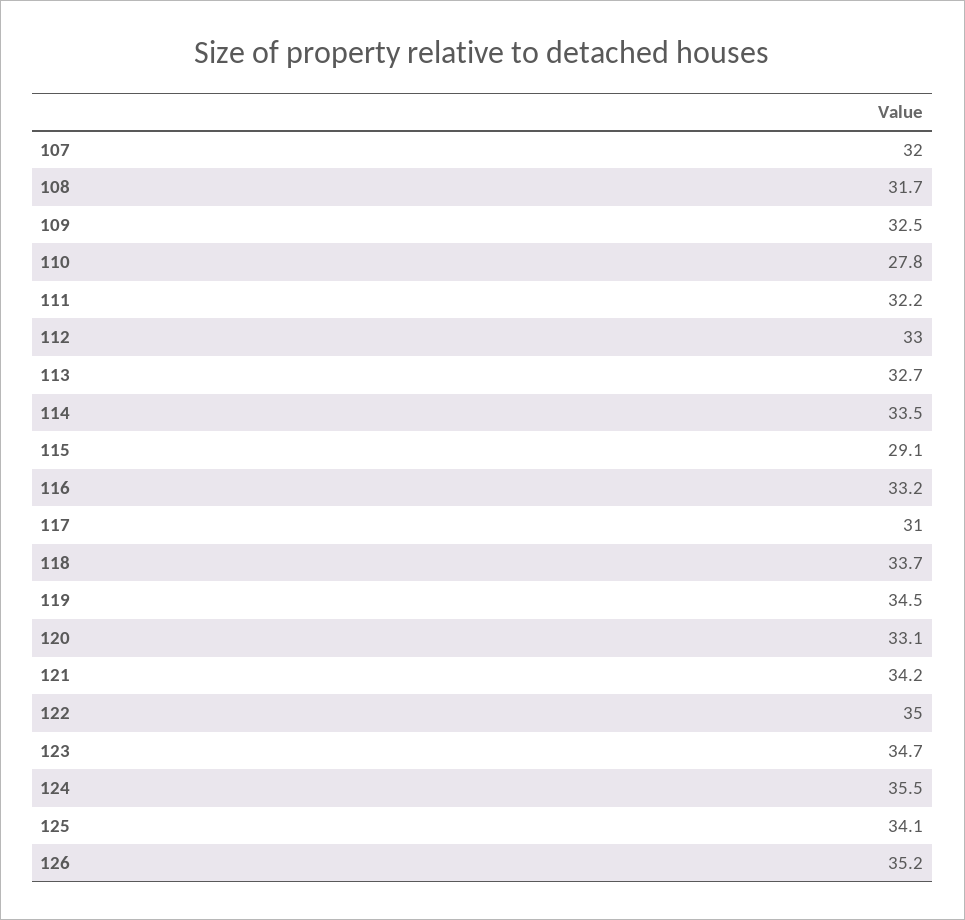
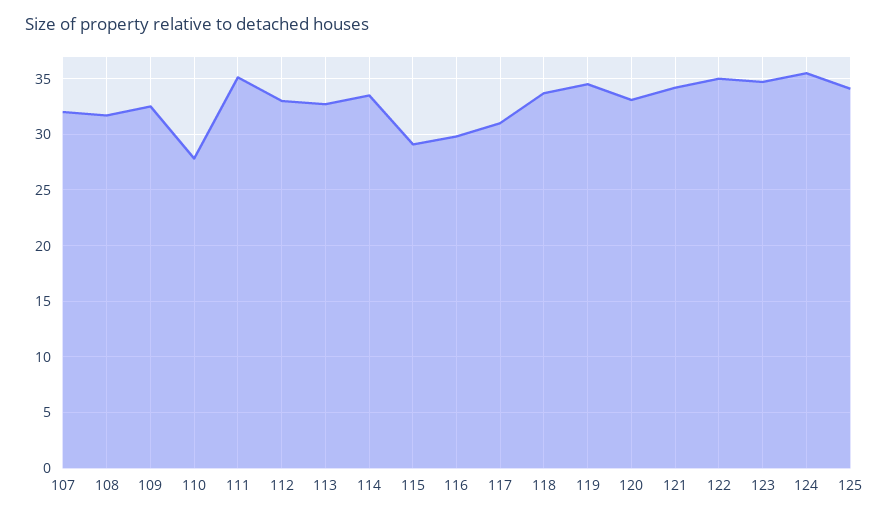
  {
    "107": 32,
    "108": 31.7,
    "109": 32.5,
    "110": 27.8,
-   "111": 32.2,
+   "111": 35,
    "112": 33,
    "113": 32.7,
    "114": 33.5,
    "115": 29.1,
-   "116": 33.2,
+   "116": 30,
    "117": 31,
    "118": 33.7,
    "119": 34.5,
    "120": 33.1,
    "121": 34.2,
    "122": 35,
    "123": 34.7,
    "124": 35.5,
-   "125": 34.1,
+   "125": 34.1
-   "126": 35.2
  }

